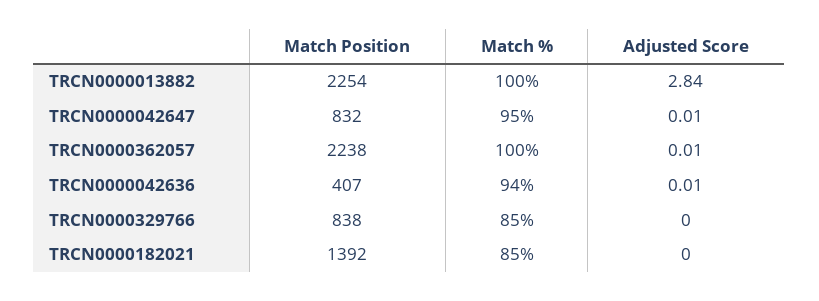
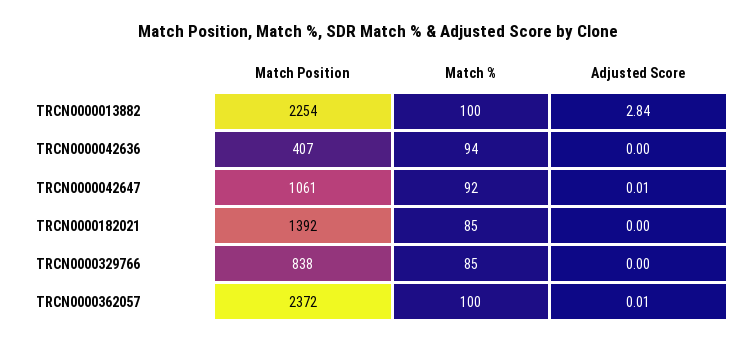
  {
    "Match Position": {
      "TRCN0000013882": 2254,
-     "TRCN0000042647": 832,
+     "TRCN0000042647": 1061,
-     "TRCN0000362057": 2238,
+     "TRCN0000362057": 2372,
      "TRCN0000042636": 407,
      "TRCN0000329766": 838,
      "TRCN0000182021": 1392
    },
    "Match %": {
      "TRCN0000013882": 100,
-     "TRCN0000042647": 95,
+     "TRCN0000042647": 92,
      "TRCN0000362057": 100,
      "TRCN0000042636": 94,
      "TRCN0000329766": 85,
      "TRCN0000182021": 85
    },
    "Adjusted Score": {
      "TRCN0000013882": 2.84,
      "TRCN0000042647": 0.01,
      "TRCN0000362057": 0.01,
-     "TRCN0000042636": 0.01,
+     "TRCN0000042636": 0,
      "TRCN0000329766": 0,
      "TRCN0000182021": 0
    }
  }

